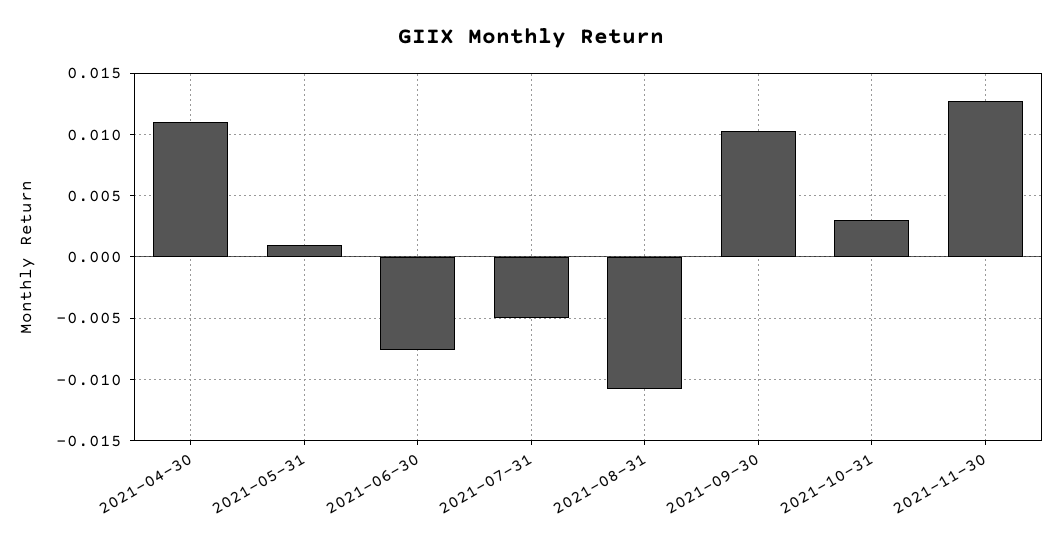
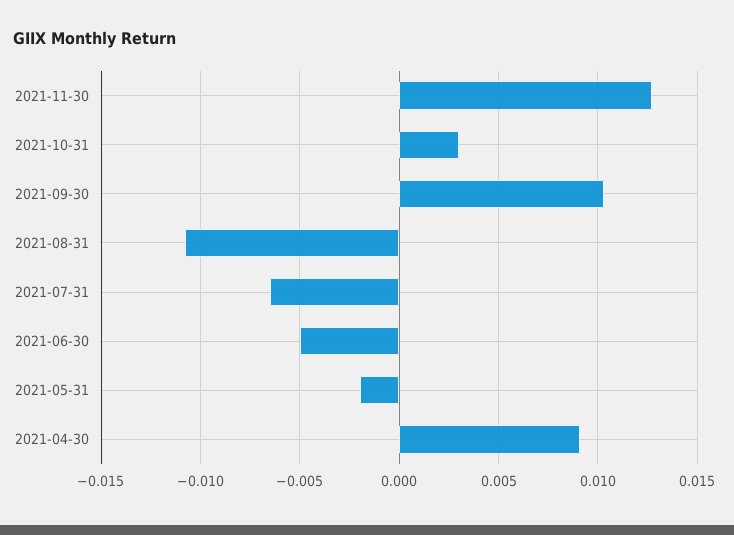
  {
-   "2021-04-30": 0.011,
+   "2021-04-30": 0.009,
-   "2021-05-31": 0.001,
+   "2021-05-31": -0.002,
-   "2021-06-30": -0.0075,
+   "2021-06-30": -0.005,
-   "2021-07-31": -0.005,
+   "2021-07-31": -0.0065,
    "2021-08-31": -0.011,
    "2021-09-30": 0.0105,
    "2021-10-31": 0.003,
    "2021-11-30": 0.0125
  }

